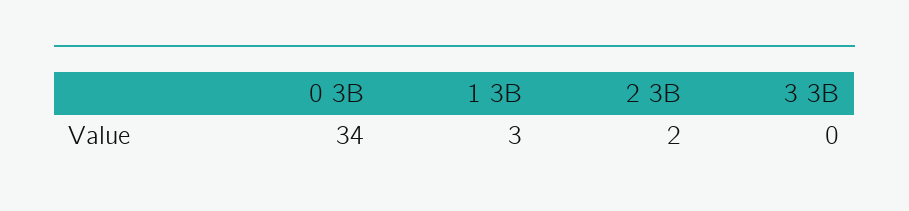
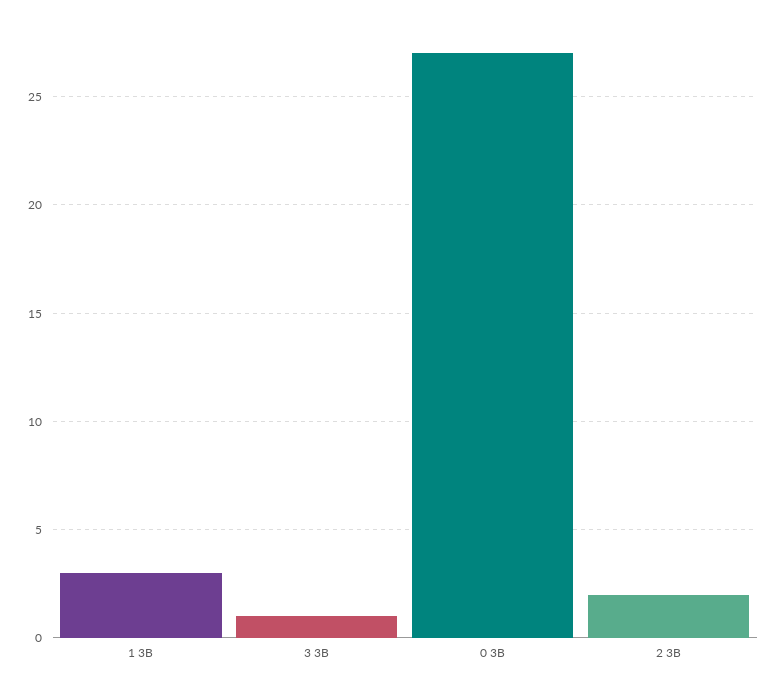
  {
-   "0 3B": 34,
+   "0 3B": 27,
    "1 3B": 3,
    "2 3B": 2,
-   "3 3B": 0
+   "3 3B": 1
  }

